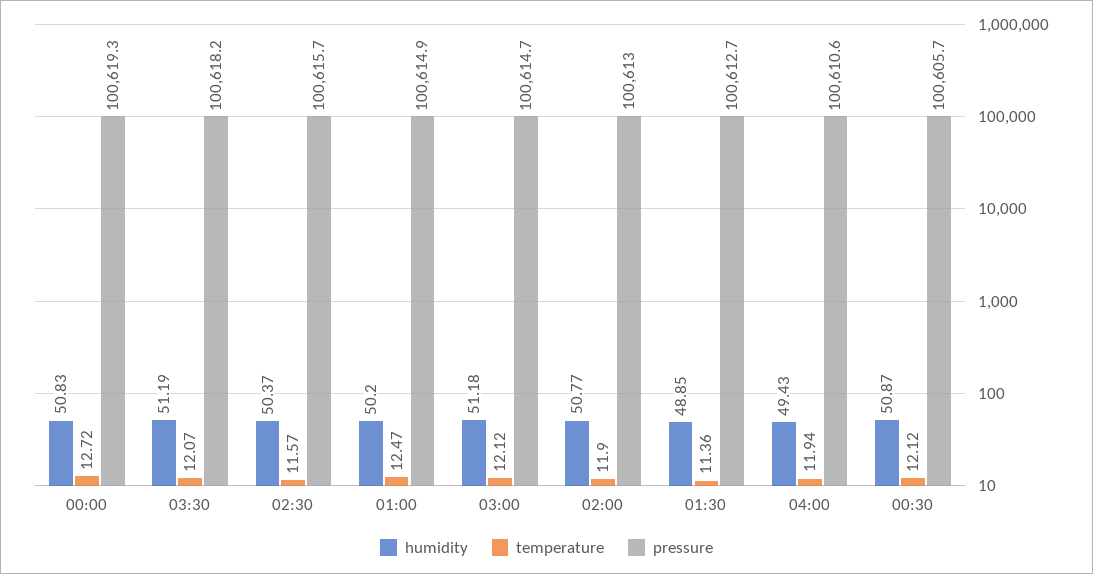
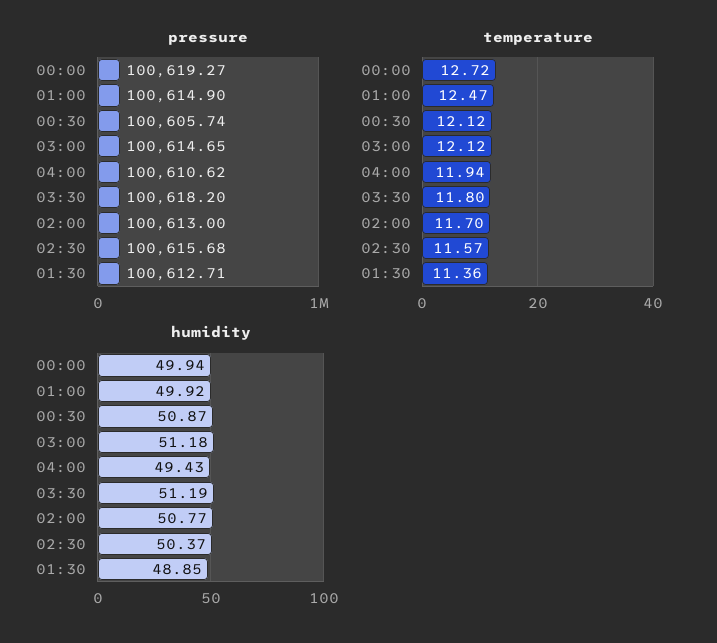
  {
    "humidity": {
-     "00:00": 50.83,
+     "00:00": 49.94,
      "03:30": 51.19,
      "02:30": 50.37,
-     "01:00": 50.2,
+     "01:00": 49.92,
      "03:00": 51.18,
      "02:00": 50.77,
      "01:30": 48.85,
      "04:00": 49.43,
      "00:30": 50.87
    },
    "temperature": {
      "00:00": 12.72,
-     "03:30": 12.07,
+     "03:30": 11.8,
      "02:30": 11.57,
      "01:00": 12.47,
      "03:00": 12.12,
-     "02:00": 11.9,
+     "02:00": 11.7,
      "01:30": 11.36,
      "04:00": 11.94,
      "00:30": 12.12
    },
    "pressure": {
      "00:00": 100619.27,
      "03:30": 100618.2,
      "02:30": 100615.68,
      "01:00": 100614.9,
      "03:00": 100614.65,
      "02:00": 100613,
      "01:30": 100612.71,
      "04:00": 100610.62,
      "00:30": 100605.74
    }
  }

